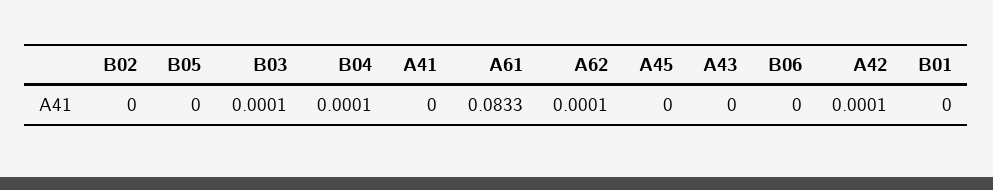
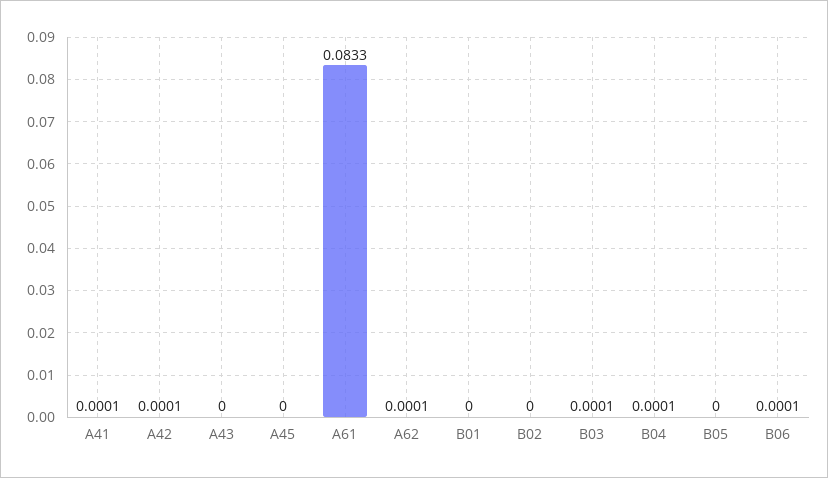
  {
    "B02": 0,
    "B05": 0,
    "B03": 0.0001,
    "B04": 0.0001,
-   "A41": 0,
+   "A41": 0.0001,
    "A61": 0.0833,
    "A62": 0.0001,
    "A45": 0,
    "A43": 0,
-   "B06": 0,
+   "B06": 0.0001,
    "A42": 0.0001,
    "B01": 0
  }

